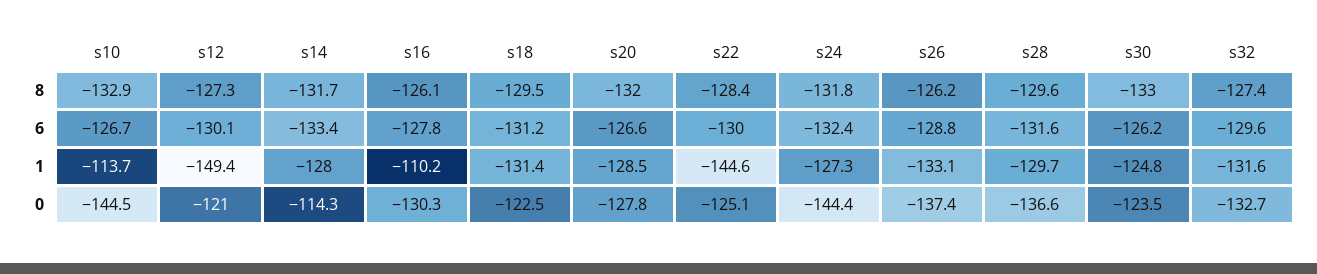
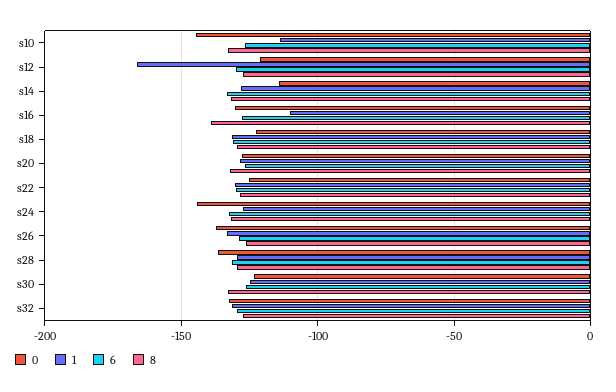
  {
    "8": {
      "s10": -132.9,
      "s12": -127.3,
      "s14": -131.7,
-     "s16": -126.1,
+     "s16": -140,
      "s18": -129.5,
      "s20": -132,
      "s22": -128.4,
      "s24": -131.8,
      "s26": -126.2,
      "s28": -129.6,
      "s30": -133,
      "s32": -127.4
    },
    "6": {
      "s10": -126.7,
      "s12": -130.1,
      "s14": -133.4,
      "s16": -127.8,
      "s18": -131.2,
      "s20": -126.6,
      "s22": -130,
      "s24": -132.4,
      "s26": -128.8,
      "s28": -131.6,
      "s30": -126.2,
      "s32": -129.6
    },
    "1": {
      "s10": -113.7,
-     "s12": -149.4,
+     "s12": -165,
      "s14": -128,
      "s16": -110.2,
      "s18": -131.4,
      "s20": -128.5,
-     "s22": -144.6,
+     "s22": -130,
      "s24": -127.3,
      "s26": -133.1,
      "s28": -129.7,
      "s30": -124.8,
      "s32": -131.6
    },
    "0": {
      "s10": -144.5,
      "s12": -121,
      "s14": -114.3,
      "s16": -130.3,
      "s18": -122.5,
      "s20": -127.8,
      "s22": -125.1,
      "s24": -144.4,
      "s26": -137.4,
      "s28": -136.6,
      "s30": -123.5,
      "s32": -132.7
    }
  }

